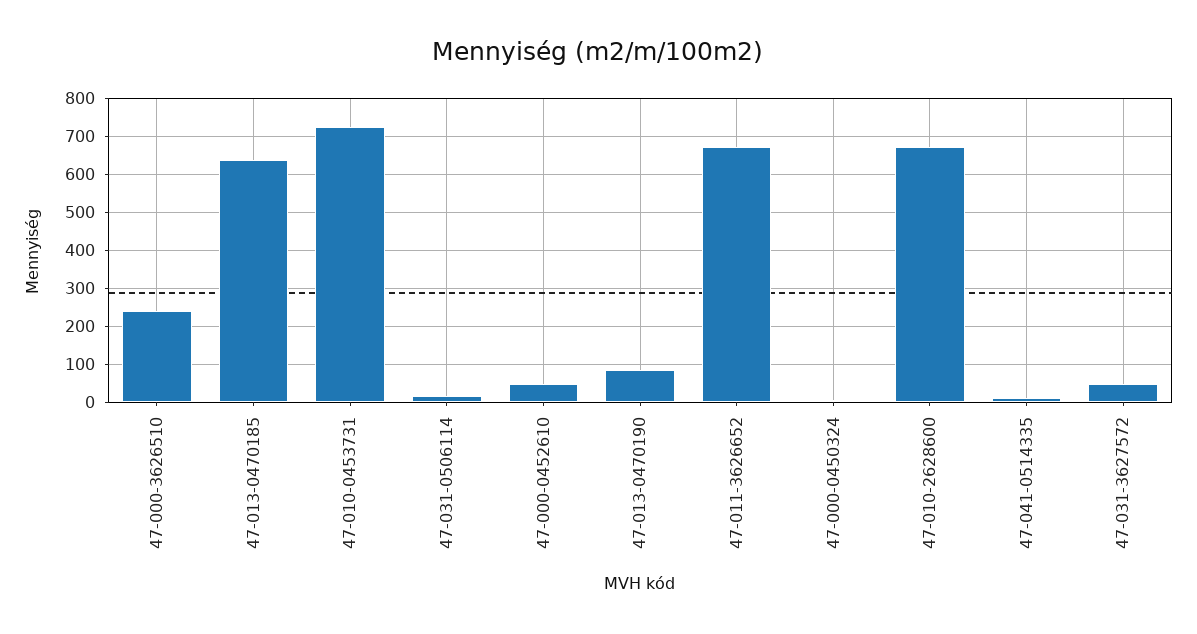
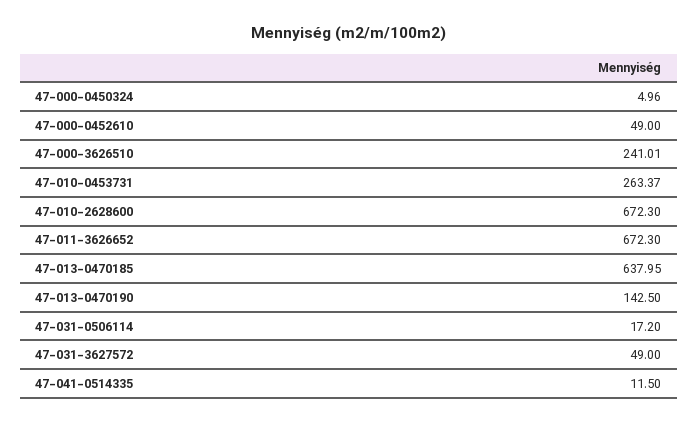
  {
    "47-000-3626510": 241.01,
    "47-013-0470185": 637.95,
-   "47-010-0453731": 720,
+   "47-010-0453731": 263.37,
    "47-031-0506114": 17.2,
    "47-000-0452610": 49,
-   "47-013-0470190": 80,
+   "47-013-0470190": 142.5,
    "47-011-3626652": 672.3,
    "47-000-0450324": 4.96,
    "47-010-2628600": 672.3,
    "47-041-0514335": 11.5,
    "47-031-3627572": 49
  }

